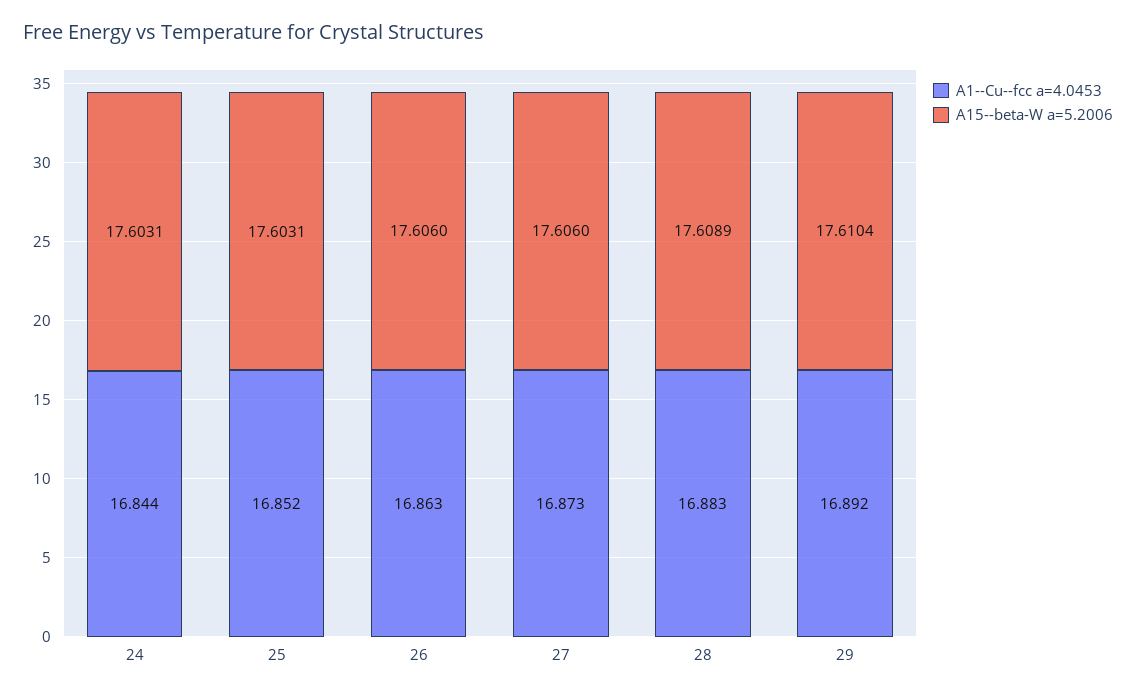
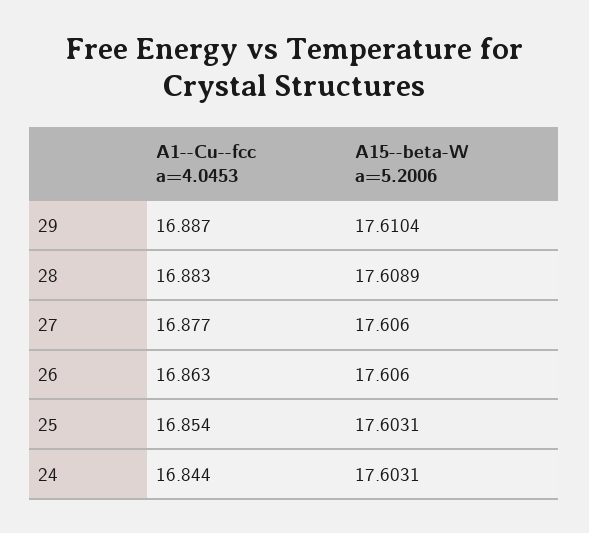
  {
    "A1--Cu--fcc a=4.0453": {
      "24": 16.844,
-     "25": 16.852,
+     "25": 16.854,
      "26": 16.863,
-     "27": 16.873,
+     "27": 16.877,
      "28": 16.883,
-     "29": 16.892
+     "29": 16.887
    },
    "A15--beta-W a=5.2006": {
      "24": 17.6031,
      "25": 17.6031,
      "26": 17.606,
      "27": 17.606,
      "28": 17.6089,
      "29": 17.6104
    }
  }

